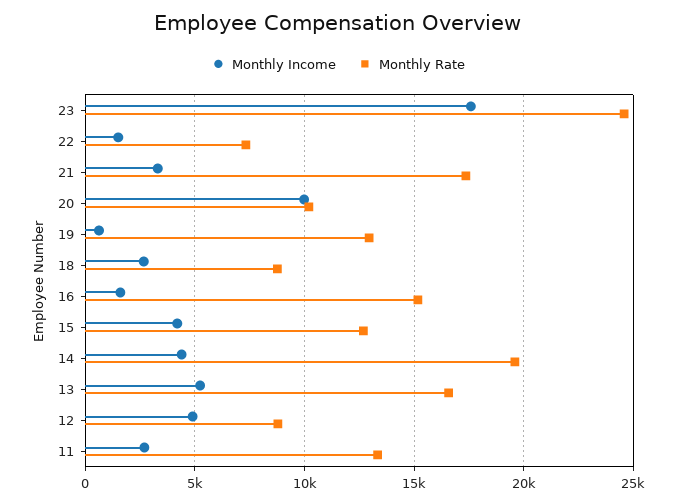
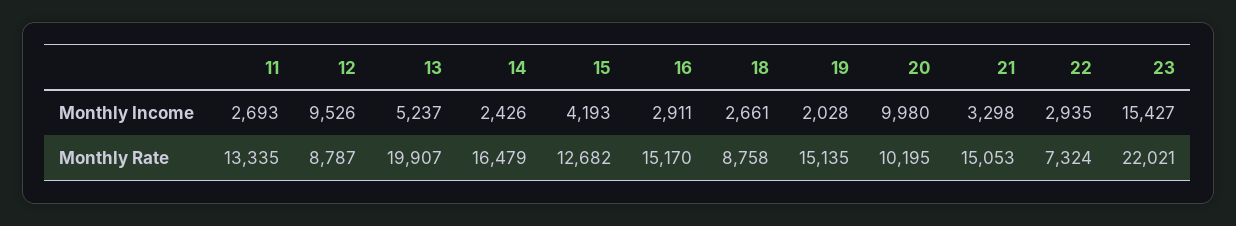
  {
    "Monthly Income": {
-     "23": 17500,
+     "23": 15427,
-     "22": 1500,
+     "22": 2935,
      "21": 3298,
      "20": 9980,
-     "19": 500,
+     "19": 2028,
      "18": 2661,
-     "16": 1500,
+     "16": 2911,
      "15": 4193,
-     "14": 4500,
+     "14": 2426,
      "13": 5237,
-     "12": 5000,
+     "12": 9526,
      "11": 2693
    },
    "Monthly Rate": {
-     "23": 24500,
+     "23": 22021,
      "22": 7324,
-     "21": 17500,
+     "21": 15053,
      "20": 10195,
-     "19": 13000,
+     "19": 15135,
      "18": 8758,
      "16": 15170,
      "15": 12682,
-     "14": 19500,
+     "14": 16479,
-     "13": 16500,
+     "13": 19907,
      "12": 8787,
      "11": 13335
    }
  }

